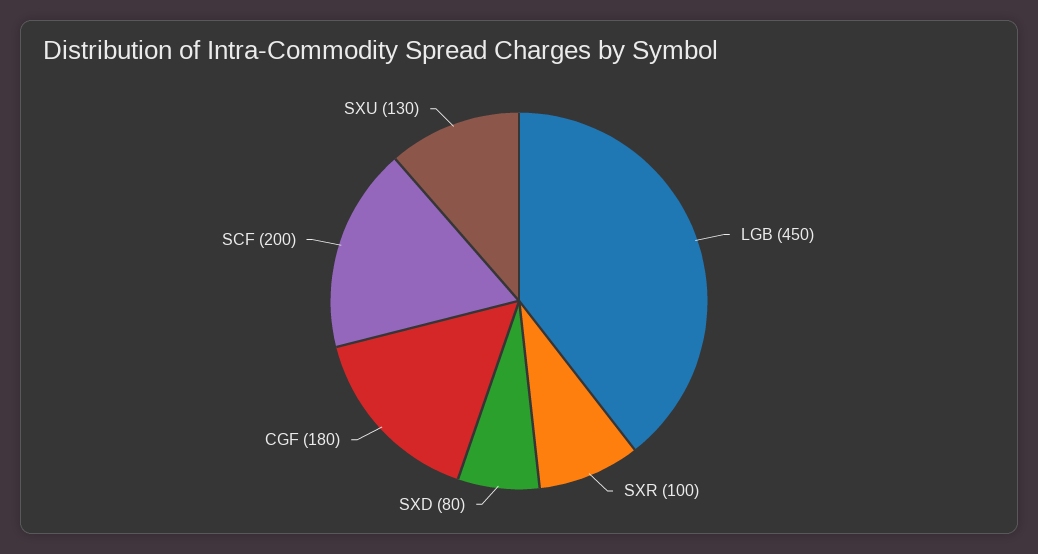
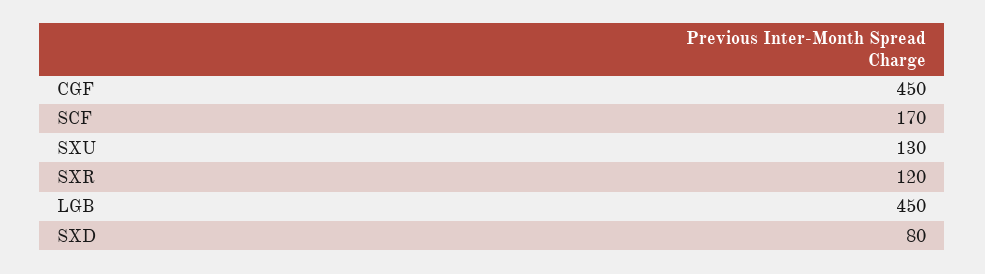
  {
    "LGB": 450,
-   "SXR": 100,
+   "SXR": 120,
    "SXD": 80,
-   "CGF": 180,
+   "CGF": 450,
-   "SCF": 200,
+   "SCF": 170,
    "SXU": 130
  }

